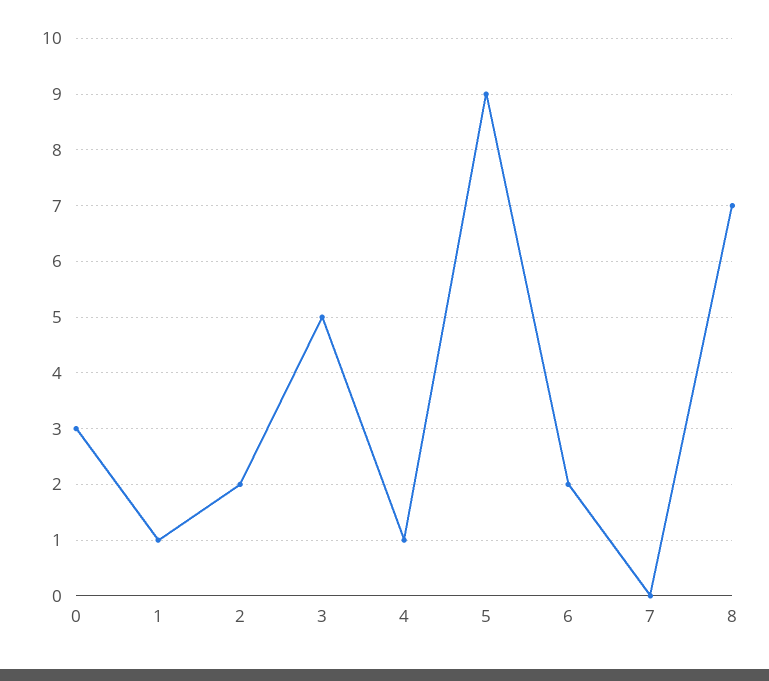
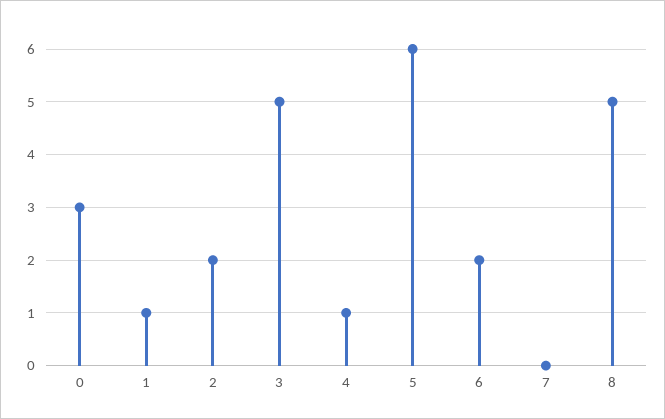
  {
    "0": 3,
    "1": 1,
    "2": 2,
    "3": 5,
    "4": 1,
-   "5": 9,
+   "5": 6,
    "6": 2,
    "7": 0,
-   "8": 7
+   "8": 5
  }

